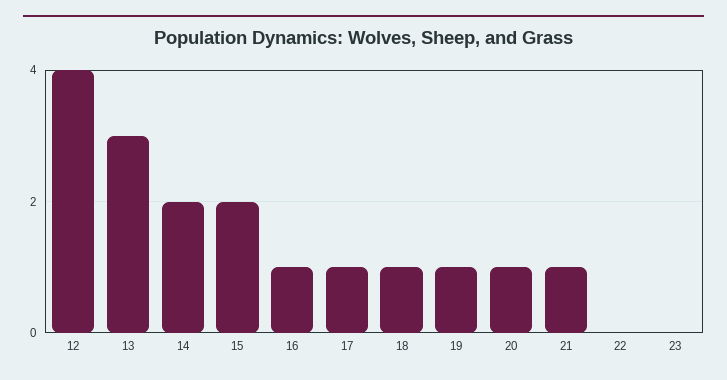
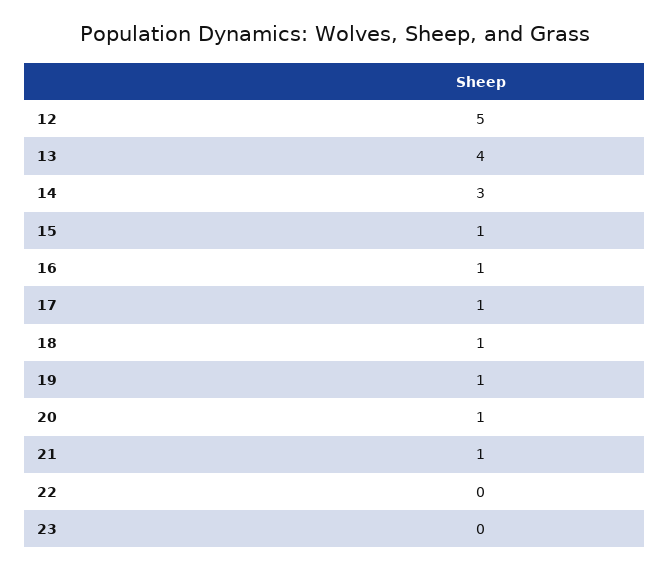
  {
-   "12": 4,
+   "12": 5,
-   "13": 3,
+   "13": 4,
-   "14": 2,
+   "14": 3,
-   "15": 2,
+   "15": 1,
    "16": 1,
    "17": 1,
    "18": 1,
    "19": 1,
    "20": 1,
    "21": 1,
    "22": 0,
    "23": 0
  }

